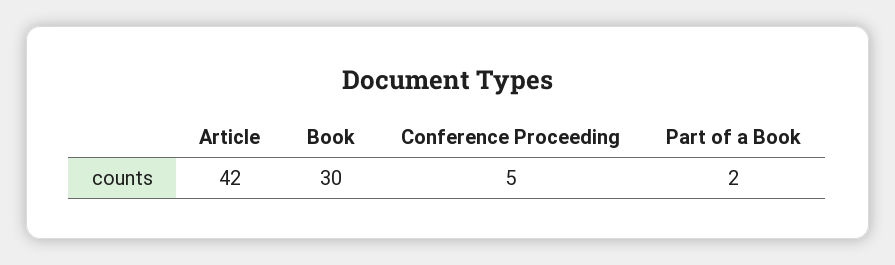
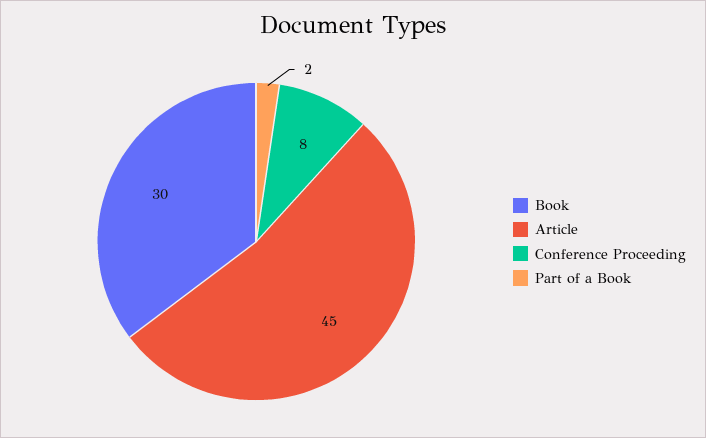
  {
-   "Article": 42,
+   "Article": 45,
    "Book": 30,
-   "Conference Proceeding": 5,
+   "Conference Proceeding": 8,
    "Part of a Book": 2
  }

